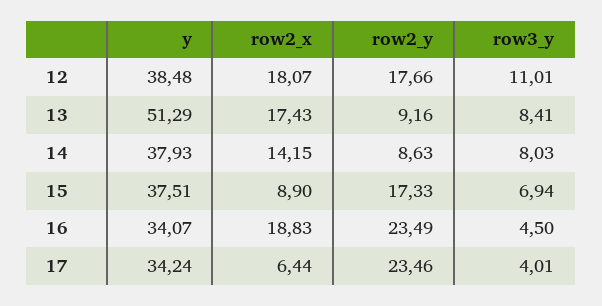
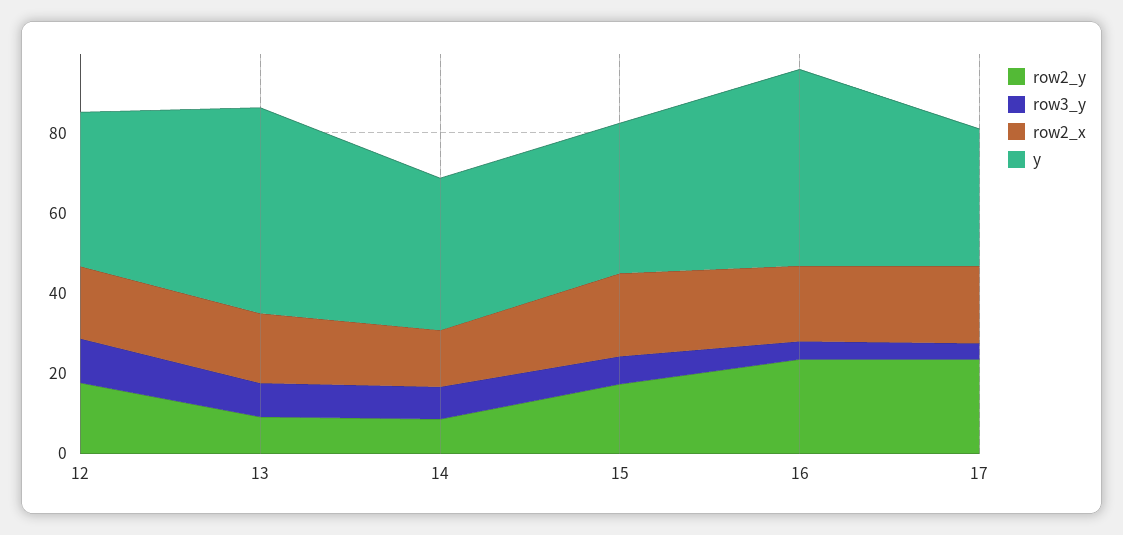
  {
    "y": {
      "12": 38.48,
      "13": 51.29,
      "14": 37.93,
      "15": 37.51,
-     "16": 34.07,
+     "16": 50,
      "17": 34.24
    },
    "row2_x": {
      "12": 18.07,
      "13": 17.43,
      "14": 14.15,
-     "15": 8.9,
+     "15": 20,
      "16": 18.83,
-     "17": 6.44
+     "17": 20
    },
    "row2_y": {
      "12": 17.66,
      "13": 9.16,
      "14": 8.63,
      "15": 17.33,
      "16": 23.49,
      "17": 23.46
    },
    "row3_y": {
      "12": 11.01,
      "13": 8.41,
      "14": 8.03,
      "15": 6.94,
      "16": 4.5,
      "17": 4.01
    }
  }

